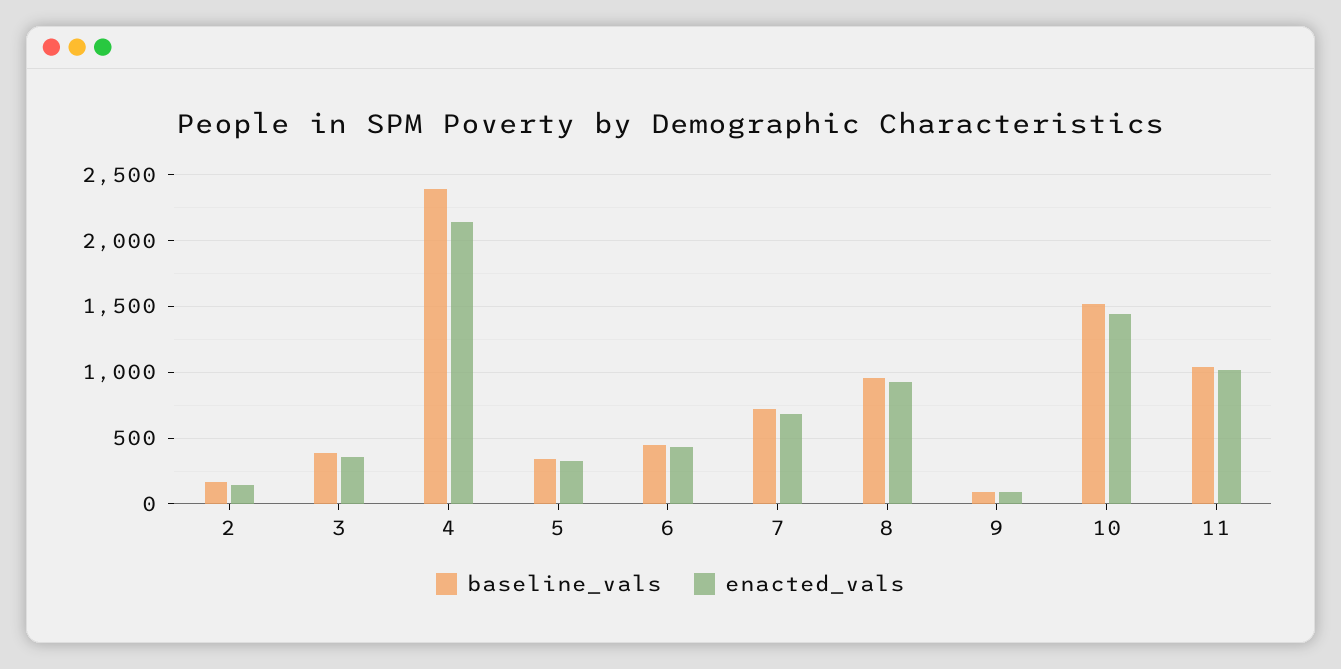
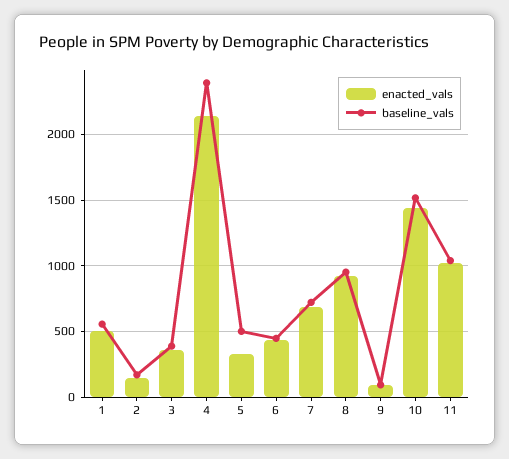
  {
    "baseline_vals": {
      "2": 150,
      "3": 400,
      "4": 2400,
-     "5": 350,
+     "5": 500,
      "6": 450,
      "7": 700,
      "8": 950,
      "9": 100,
      "10": 1500,
-     "11": 1050
+     "11": 1050,
+     "1": 550
    },
    "enacted_vals": {
      "2": 150,
      "3": 350,
      "4": 2150,
      "5": 350,
      "6": 450,
      "7": 700,
      "8": 950,
      "9": 100,
      "10": 1450,
-     "11": 1000
+     "11": 1000,
+     "1": 500
    }
  }

